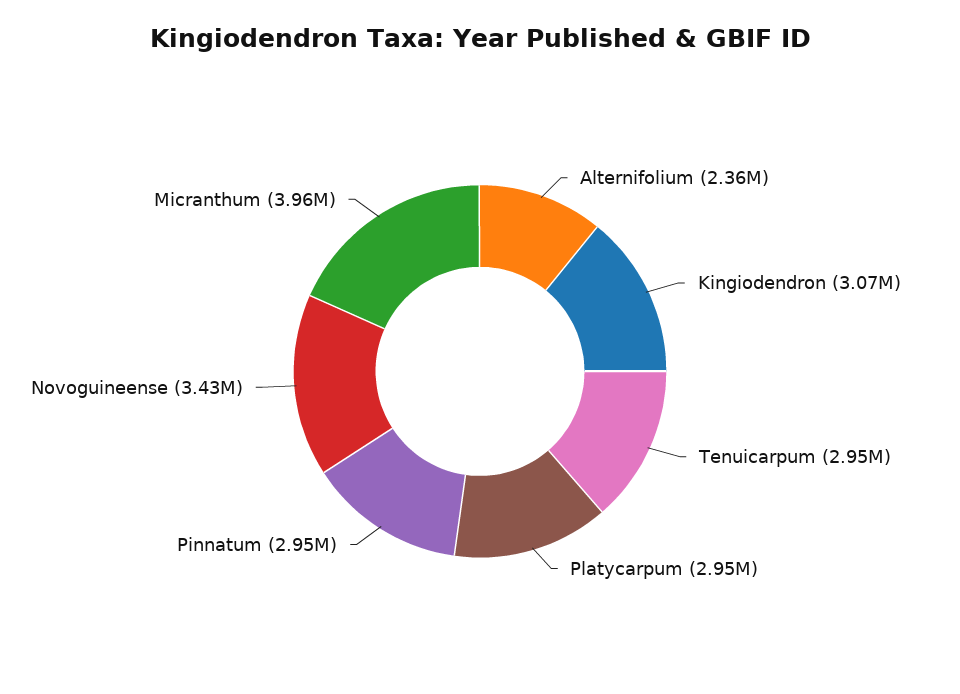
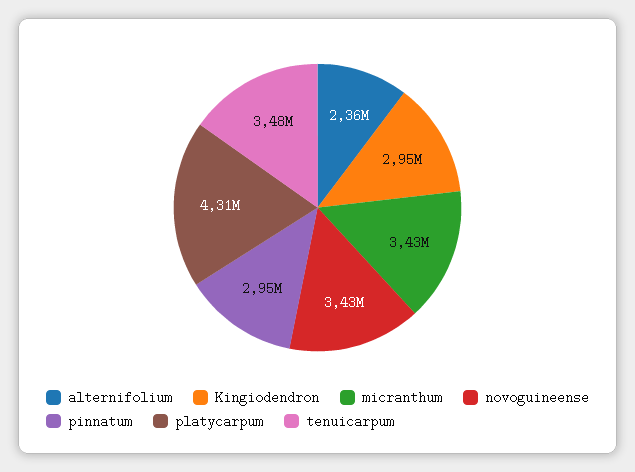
  {
    "Alternifolium": 2360000,
-   "Kingiodendron": 3070000,
+   "Kingiodendron": 2950000,
-   "Tenuicarpum": 2950000,
+   "Tenuicarpum": 3480000,
-   "Platycarpum": 2950000,
+   "Platycarpum": 4310000,
    "Pinnatum": 2950000,
    "Novoguineense": 3430000,
-   "Micranthum": 3960000
+   "Micranthum": 3430000
  }

